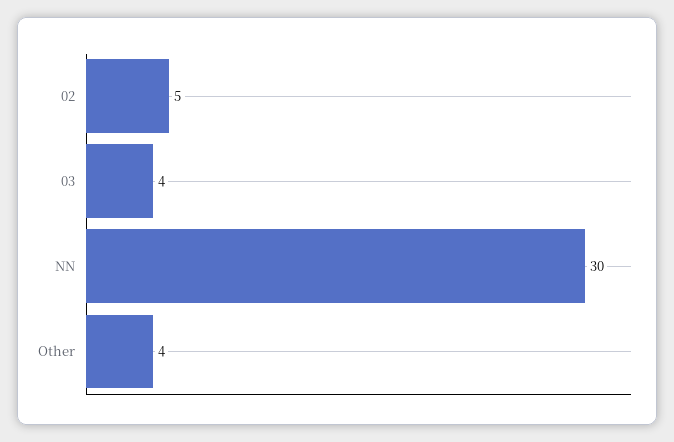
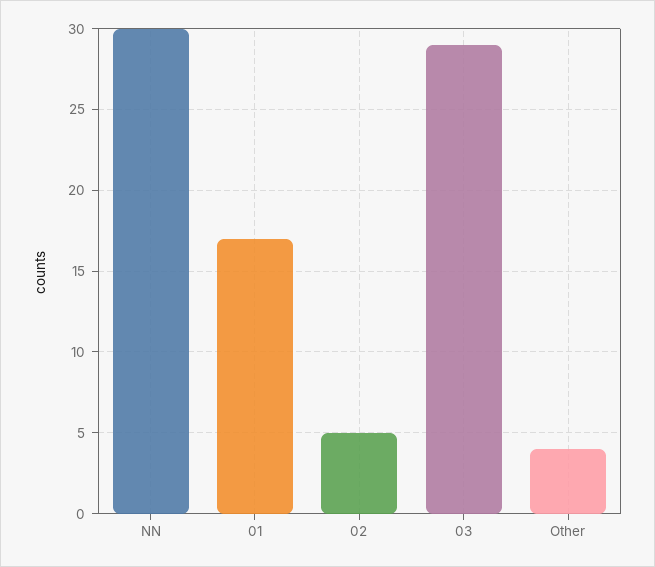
  {
    "02": 5,
-   "03": 4,
+   "03": 29,
    "NN": 30,
-   "Other": 4
+   "Other": 4,
+   "01": 17
  }

